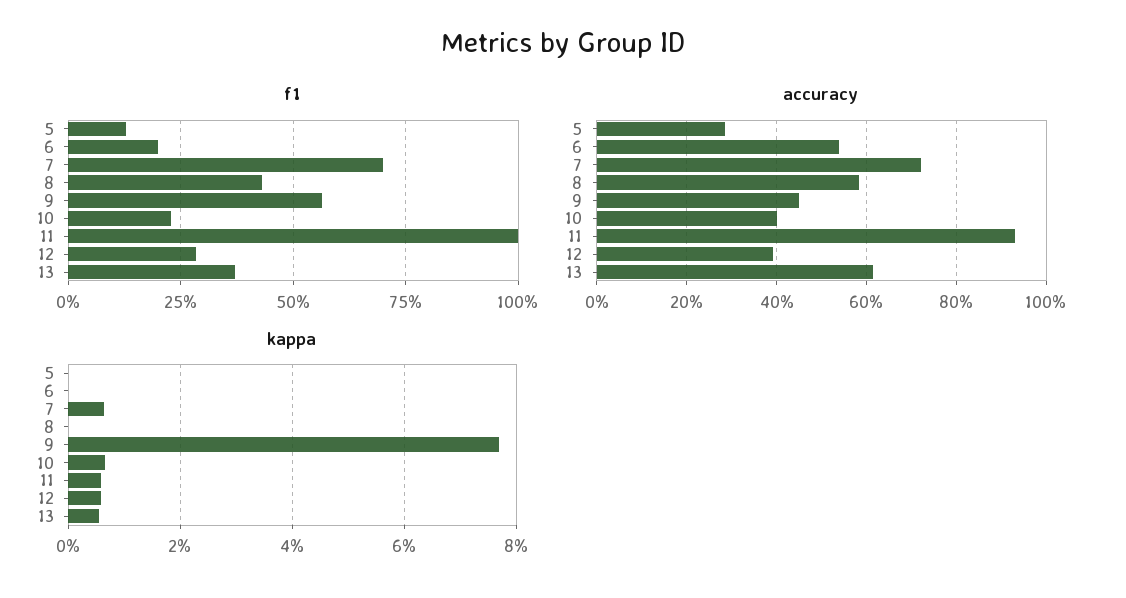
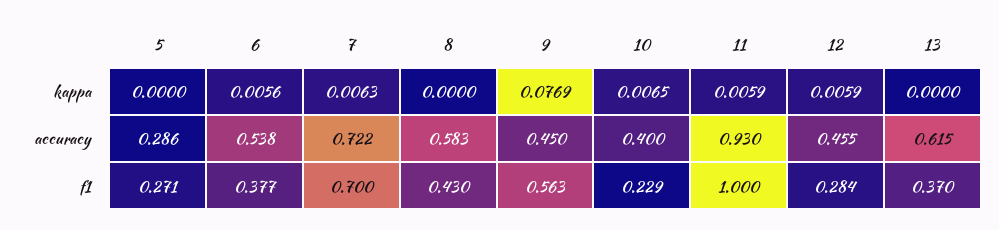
  {
    "f1": {
-     "5": 0.125,
+     "5": 0.271,
-     "6": 0.2,
+     "6": 0.377,
      "7": 0.7,
      "8": 0.43,
      "9": 0.563,
      "10": 0.229,
      "11": 1,
      "12": 0.284,
      "13": 0.37
    },
    "accuracy": {
      "5": 0.286,
      "6": 0.538,
      "7": 0.722,
      "8": 0.583,
      "9": 0.45,
      "10": 0.4,
      "11": 0.93,
-     "12": 0.4,
+     "12": 0.455,
      "13": 0.615
    },
    "kappa": {
      "5": 0,
-     "6": 0,
+     "6": 0.0056,
      "7": 0.0063,
      "8": 0,
      "9": 0.0769,
      "10": 0.0065,
      "11": 0.0059,
      "12": 0.0059,
-     "13": 0.006
+     "13": 0
    }
  }

